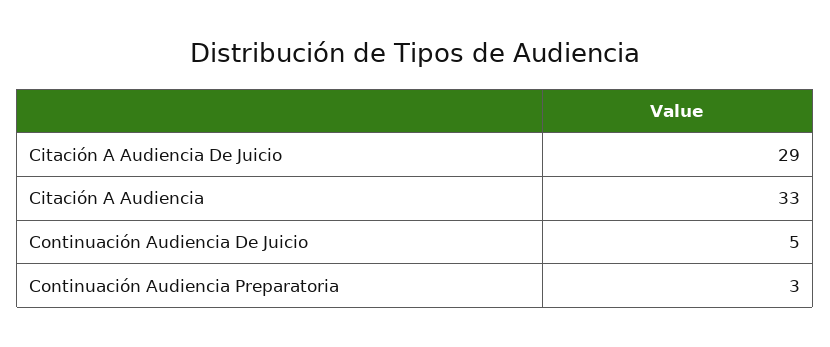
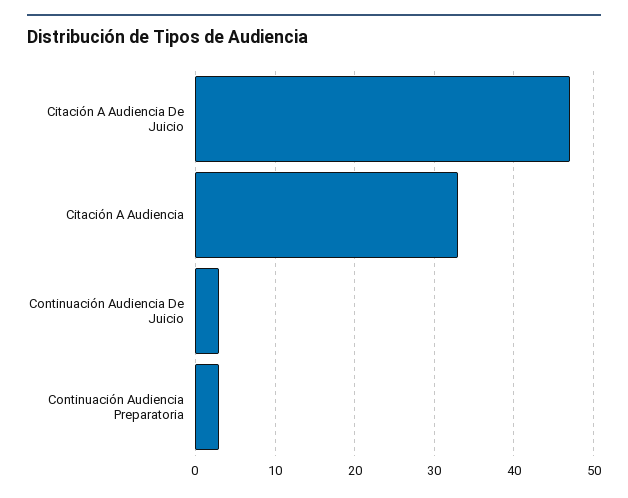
  {
-   "Citación A Audiencia De Juicio": 29,
+   "Citación A Audiencia De Juicio": 47,
    "Citación A Audiencia": 33,
-   "Continuación Audiencia De Juicio": 5,
+   "Continuación Audiencia De Juicio": 3,
    "Continuación Audiencia Preparatoria": 3
  }

